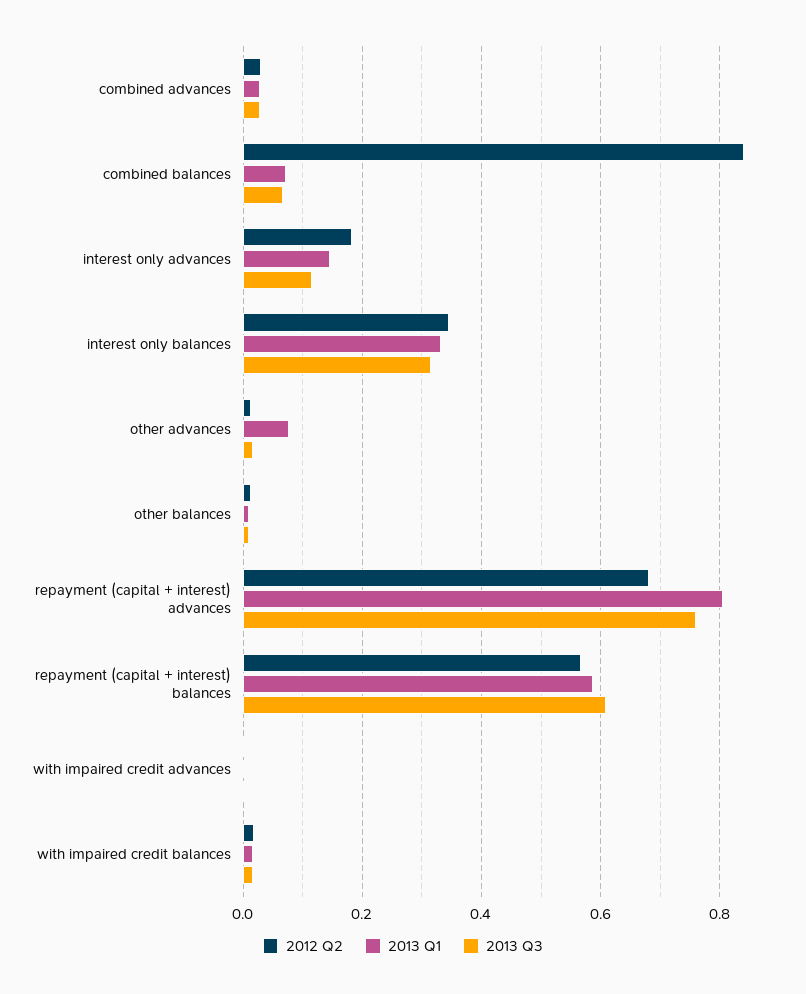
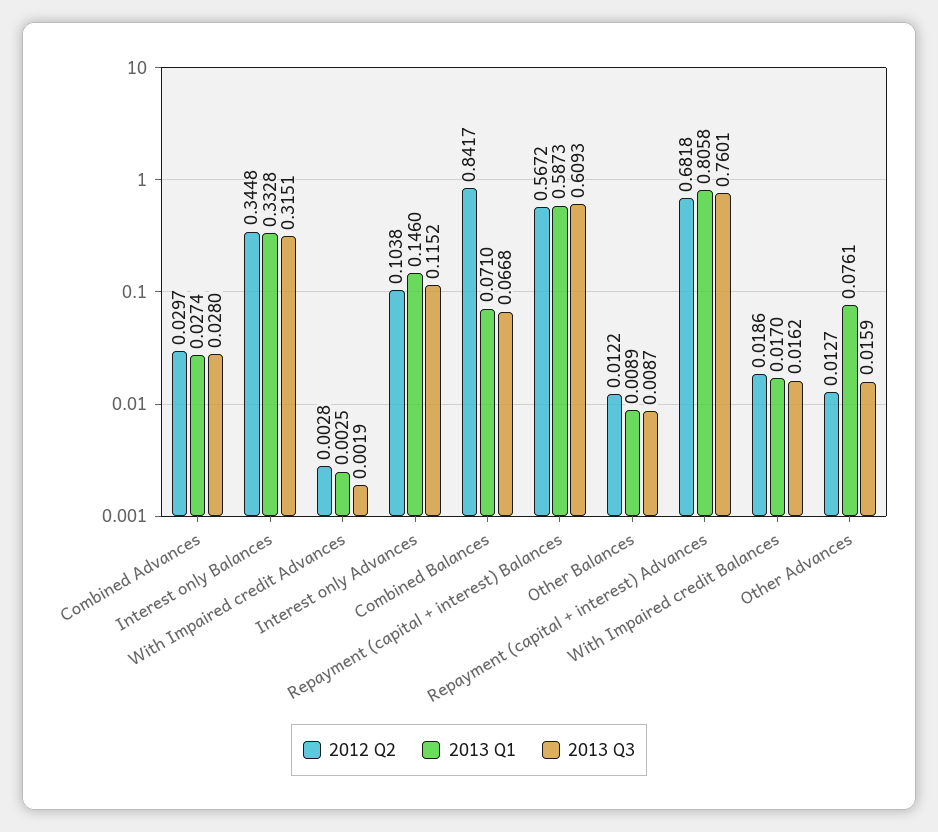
  {
    "2012 Q2": {
      "combined advances": 0.0297,
      "combined balances": 0.8417,
-     "interest only advances": 0.18,
+     "interest only advances": 0.1038,
      "interest only balances": 0.3448,
      "other advances": 0.0127,
      "other balances": 0.0122,
      "repayment (capital + interest) advances": 0.6818,
      "repayment (capital + interest) balances": 0.5672,
      "with impaired credit advances": 0.0028,
      "with impaired credit balances": 0.0186
    },
    "2013 Q1": {
      "combined advances": 0.0274,
      "combined balances": 0.071,
      "interest only advances": 0.146,
      "interest only balances": 0.3328,
      "other advances": 0.0761,
      "other balances": 0.0089,
      "repayment (capital + interest) advances": 0.8058,
      "repayment (capital + interest) balances": 0.5873,
      "with impaired credit advances": 0.0025,
      "with impaired credit balances": 0.017
    },
    "2013 Q3": {
      "combined advances": 0.028,
      "combined balances": 0.0668,
      "interest only advances": 0.1152,
      "interest only balances": 0.3151,
      "other advances": 0.0159,
      "other balances": 0.0087,
      "repayment (capital + interest) advances": 0.7601,
      "repayment (capital + interest) balances": 0.6093,
      "with impaired credit advances": 0.0019,
      "with impaired credit balances": 0.0162
    }
  }

